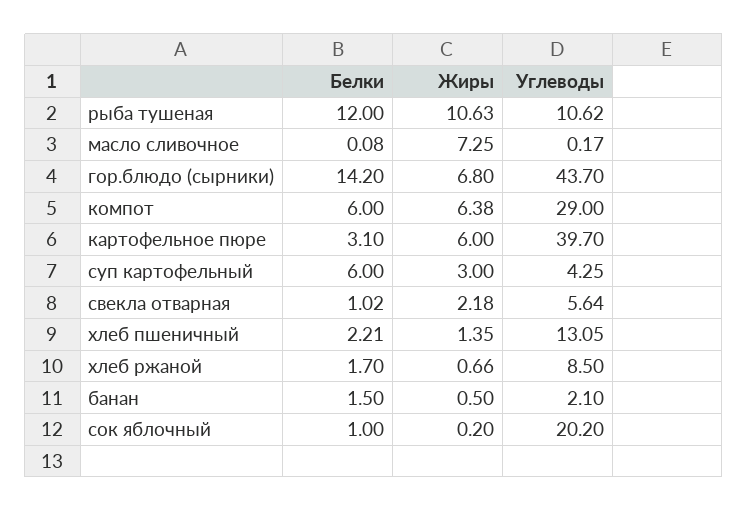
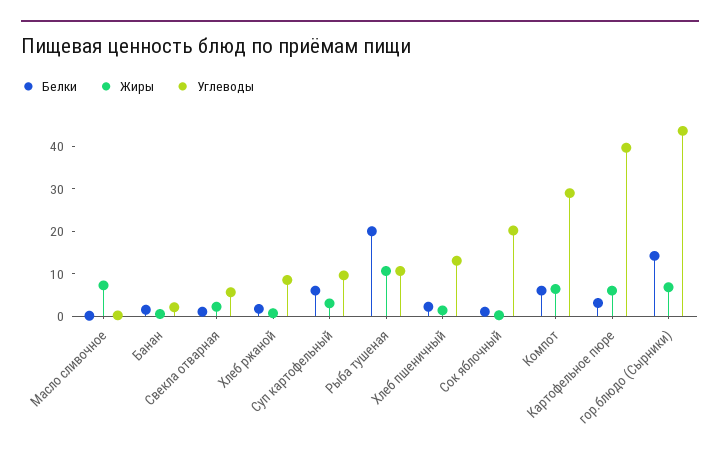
  {
    "Белки": {
-     "рыба тушеная": 12,
+     "рыба тушеная": 20,
      "масло сливочное": 0.08,
      "гор.блюдо (сырники)": 14.2,
      "компот": 6,
      "картофельное пюре": 3.1,
      "суп картофельный": 6,
      "свекла отварная": 1.02,
      "хлеб пшеничный": 2.21,
      "хлеб ржаной": 1.7,
      "банан": 1.5,
      "сок яблочный": 1
    },
    "Жиры": {
      "рыба тушеная": 10.63,
      "масло сливочное": 7.25,
      "гор.блюдо (сырники)": 6.8,
      "компот": 6.38,
      "картофельное пюре": 6,
      "суп картофельный": 3,
      "свекла отварная": 2.18,
      "хлеб пшеничный": 1.35,
      "хлеб ржаной": 0.66,
      "банан": 0.5,
      "сок яблочный": 0.2
    },
    "Углеводы": {
      "рыба тушеная": 10.62,
      "масло сливочное": 0.17,
      "гор.блюдо (сырники)": 43.7,
      "компот": 29,
      "картофельное пюре": 39.7,
-     "суп картофельный": 4.25,
+     "суп картофельный": 10,
      "свекла отварная": 5.64,
      "хлеб пшеничный": 13.05,
      "хлеб ржаной": 8.5,
      "банан": 2.1,
      "сок яблочный": 20.2
    }
  }

